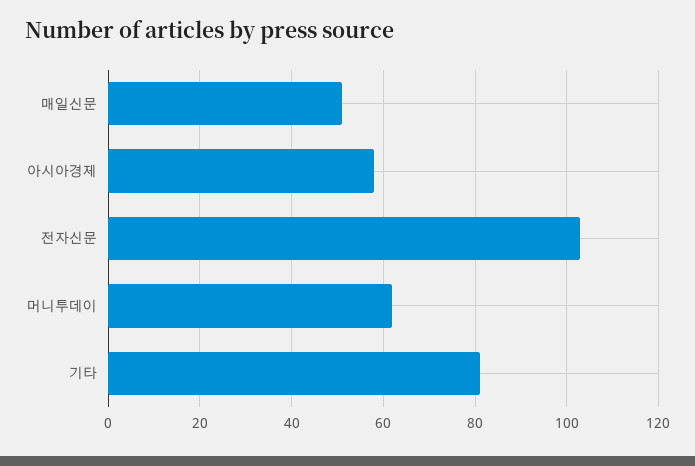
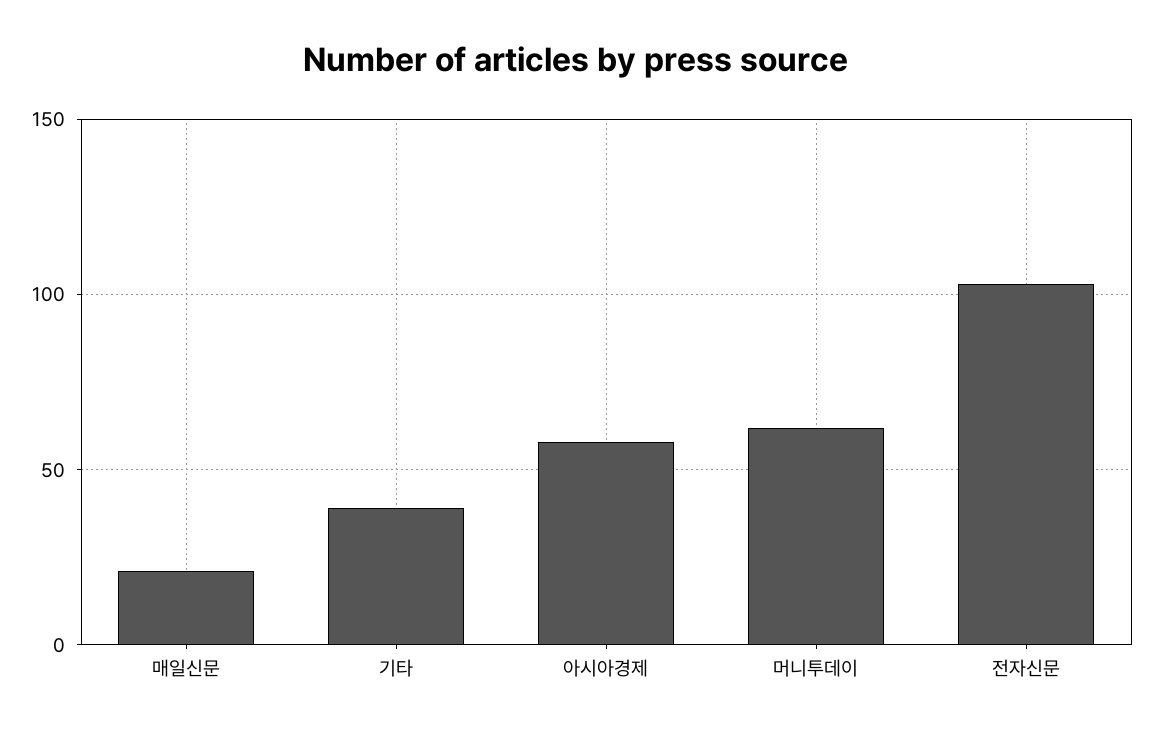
  {
-   "매일신문": 50,
+   "매일신문": 20,
    "아시아경제": 60,
    "전자신문": 105,
    "머니투데이": 60,
-   "기타": 80
+   "기타": 40
  }

